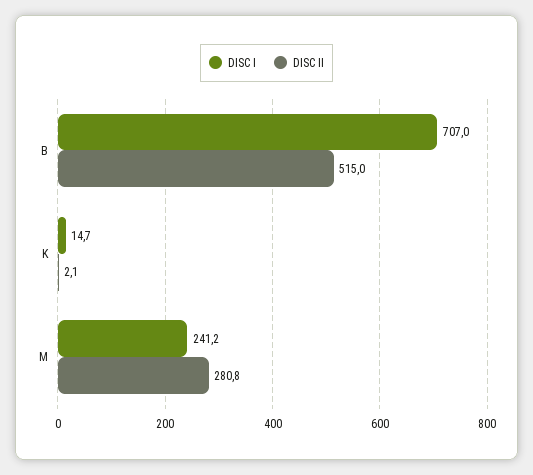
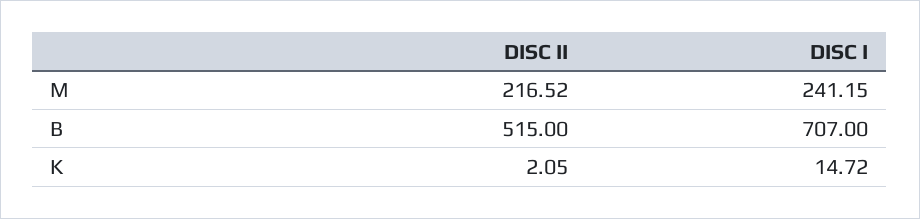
  {
    "DISC I": {
      "B": 707,
      "K": 14.72,
      "M": 241.15
    },
    "DISC II": {
      "B": 515,
      "K": 2.05,
-     "M": 280.8
+     "M": 216.52
    }
  }

